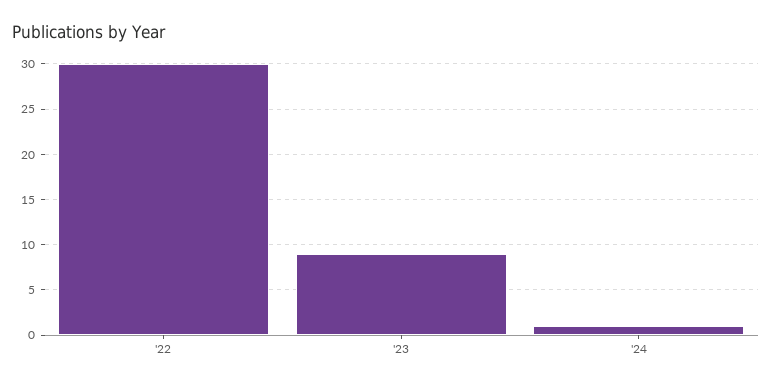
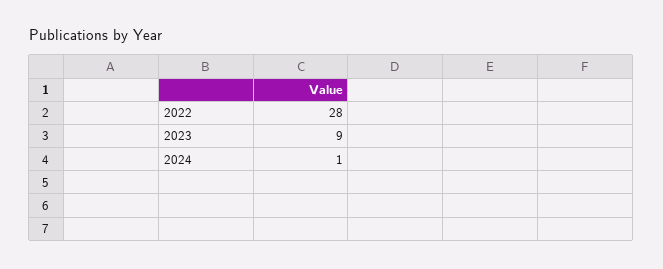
  {
-   "'22": 30,
+   "'22": 28,
    "'23": 9,
    "'24": 1
  }

